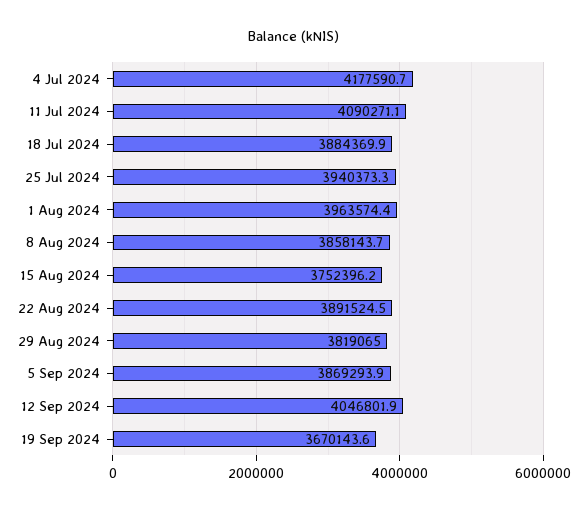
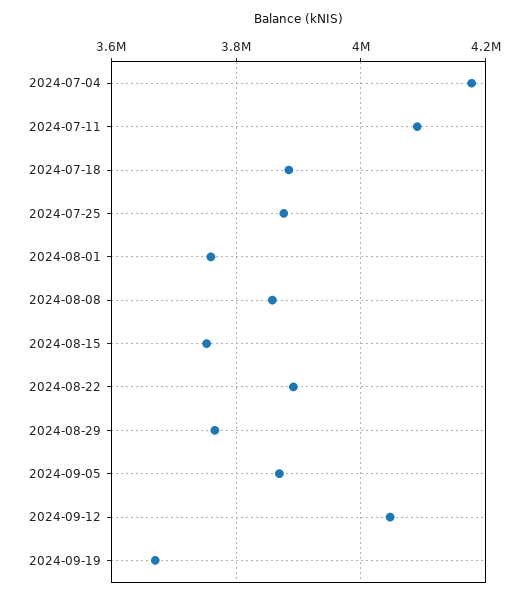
  {
    "4 Jul 2024": 4177590.7,
    "11 Jul 2024": 4090271.1,
    "18 Jul 2024": 3884369.9,
-   "25 Jul 2024": 3940373.3,
+   "25 Jul 2024": 3880000,
-   "1 Aug 2024": 3963574.4,
+   "1 Aug 2024": 3760000,
    "8 Aug 2024": 3858143.7,
    "15 Aug 2024": 3752396.2,
    "22 Aug 2024": 3891524.5,
-   "29 Aug 2024": 3819065,
+   "29 Aug 2024": 3760000,
    "5 Sep 2024": 3869293.9,
    "12 Sep 2024": 4046801.9,
    "19 Sep 2024": 3670143.6
  }

